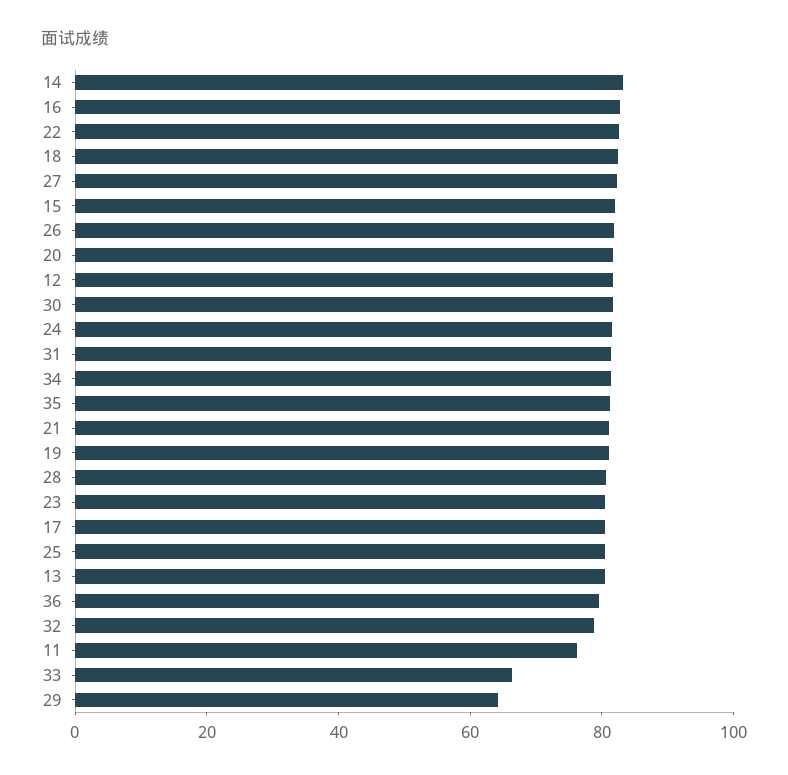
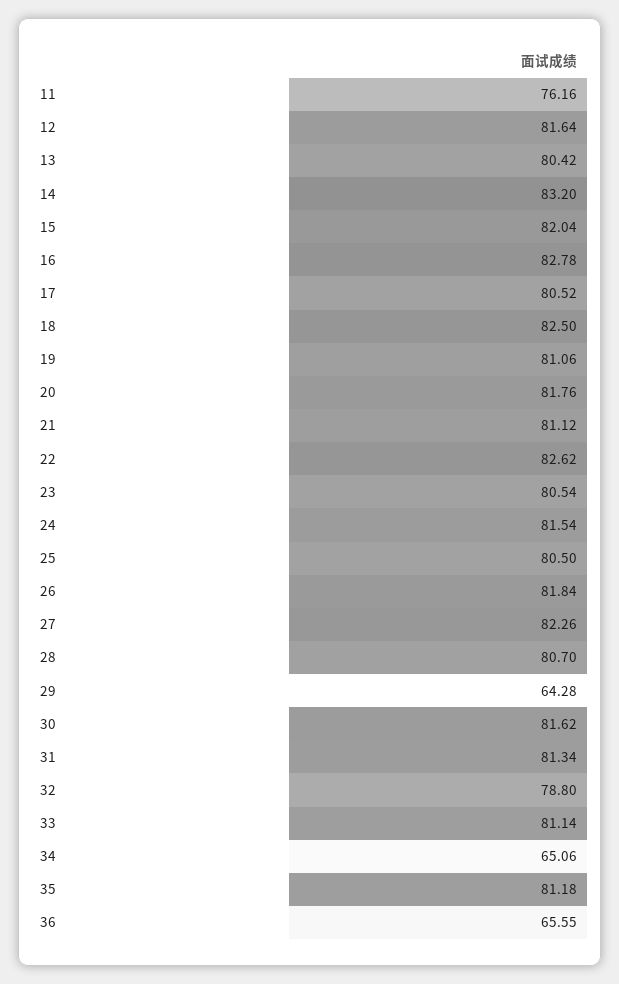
  {
    "14": 83.2,
    "16": 82.78,
    "22": 82.62,
    "18": 82.5,
    "27": 82.26,
    "15": 82.04,
    "26": 81.84,
    "20": 81.76,
    "12": 81.64,
    "30": 81.62,
    "24": 81.54,
    "31": 81.34,
-   "34": 80,
+   "34": 65.06,
    "35": 81.18,
    "21": 81.12,
    "19": 81.06,
    "28": 80.7,
    "23": 80.54,
    "17": 80.52,
    "25": 80.5,
    "13": 80.42,
-   "36": 80,
+   "36": 65.55,
    "32": 78.8,
    "11": 76.16,
-   "33": 65,
+   "33": 81.14,
    "29": 64.28
  }

